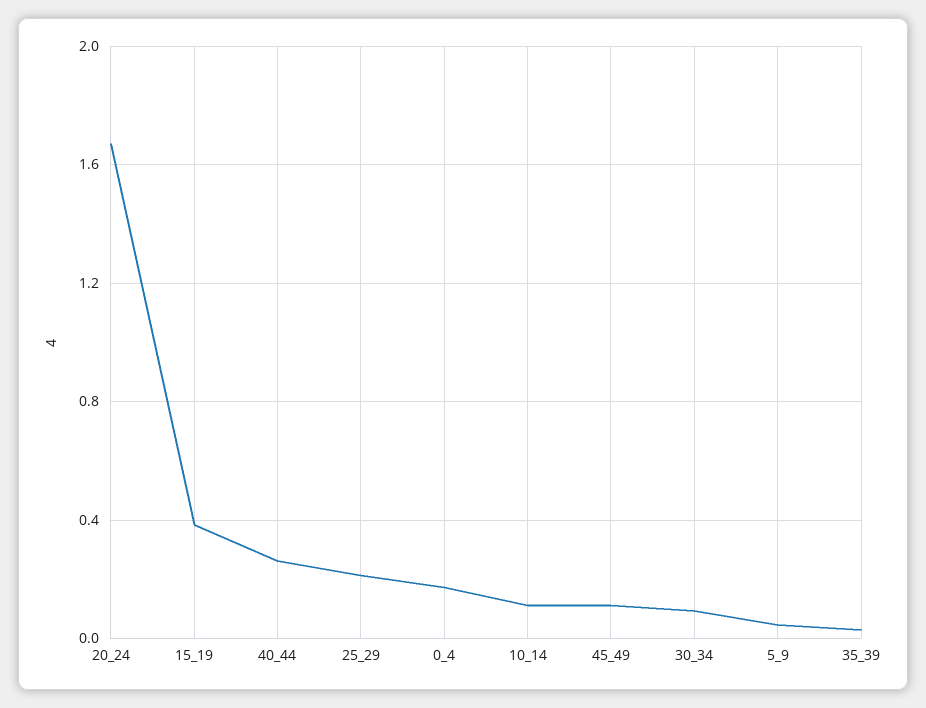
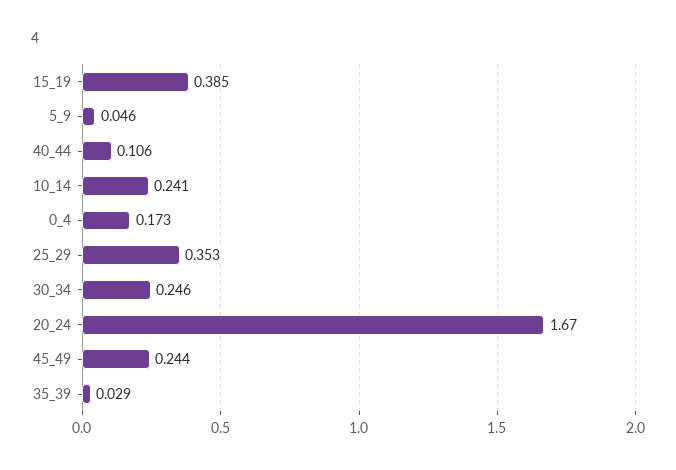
  {
    "20_24": 1.67,
    "15_19": 0.385,
-   "40_44": 0.25,
+   "40_44": 0.106,
-   "25_29": 0.2,
+   "25_29": 0.353,
    "0_4": 0.173,
-   "10_14": 0.1,
+   "10_14": 0.241,
-   "45_49": 0.1,
+   "45_49": 0.244,
-   "30_34": 0.1,
+   "30_34": 0.246,
    "5_9": 0.046,
    "35_39": 0.029
  }

